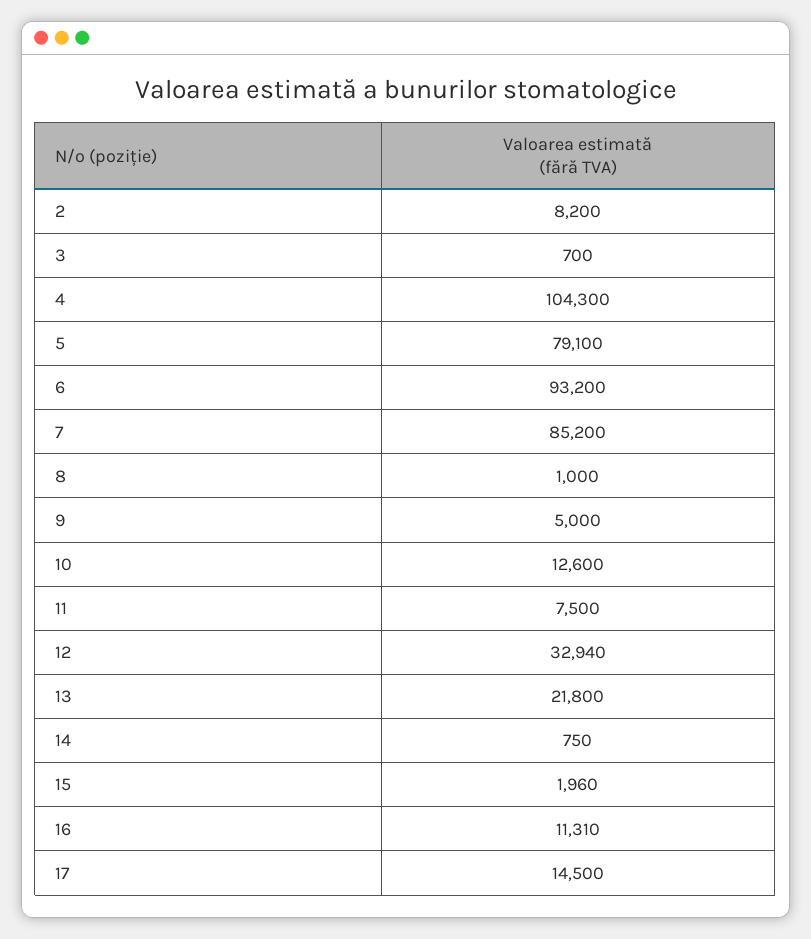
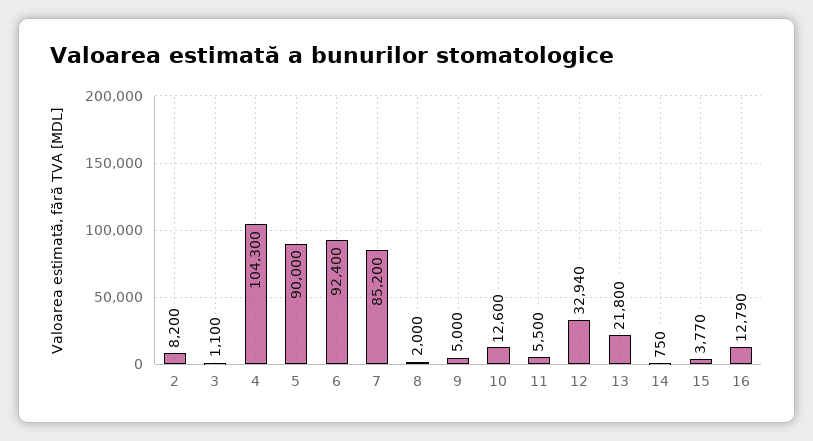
  {
    "2": 8200,
-   "3": 700,
+   "3": 1100,
    "4": 104300,
-   "5": 79100,
+   "5": 90000,
-   "6": 93200,
+   "6": 92400,
    "7": 85200,
-   "8": 1000,
+   "8": 2000,
    "9": 5000,
    "10": 12600,
-   "11": 7500,
+   "11": 5500,
    "12": 32940,
    "13": 21800,
    "14": 750,
-   "15": 1960,
+   "15": 3770,
-   "16": 11310,
+   "16": 12790
-   "17": 14500
  }

